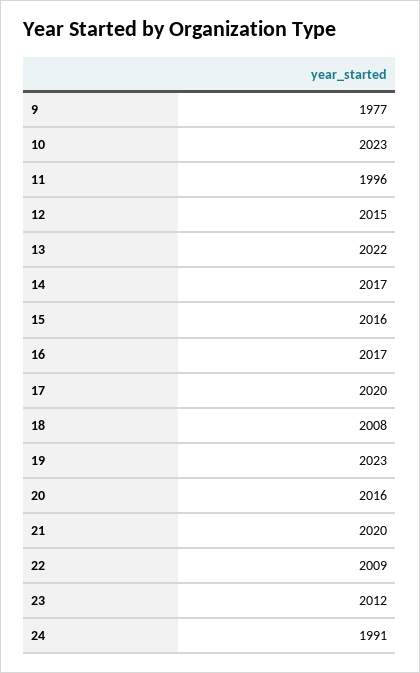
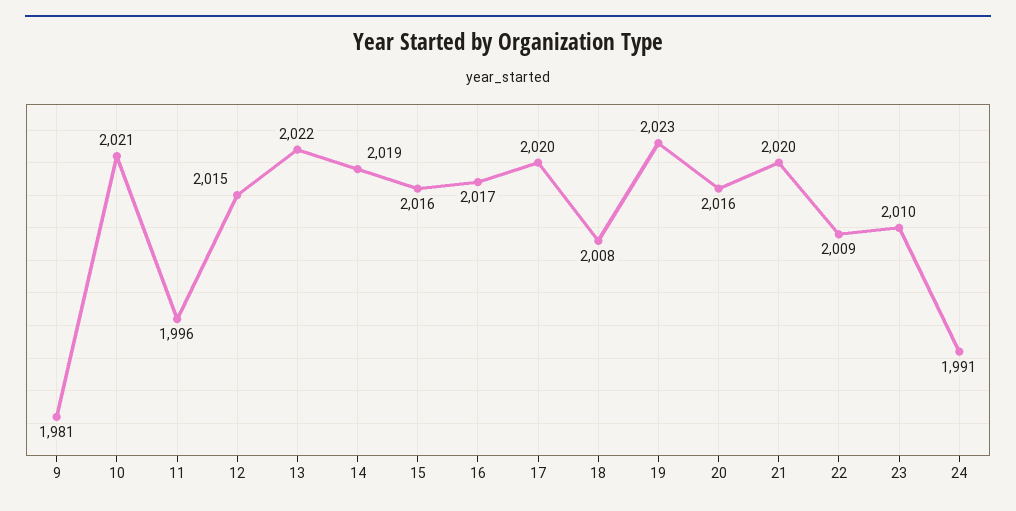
  {
-   "9": 1977,
+   "9": 1981,
-   "10": 2023,
+   "10": 2021,
    "11": 1996,
    "12": 2015,
    "13": 2022,
-   "14": 2017,
+   "14": 2019,
    "15": 2016,
    "16": 2017,
    "17": 2020,
    "18": 2008,
    "19": 2023,
    "20": 2016,
    "21": 2020,
    "22": 2009,
-   "23": 2012,
+   "23": 2010,
    "24": 1991
  }

